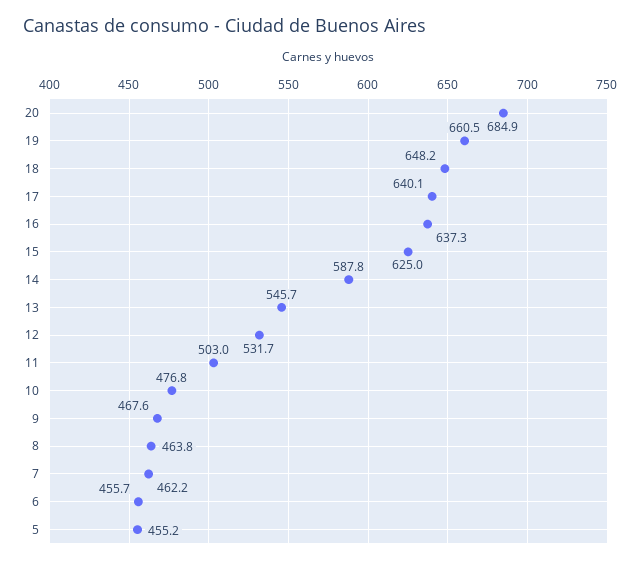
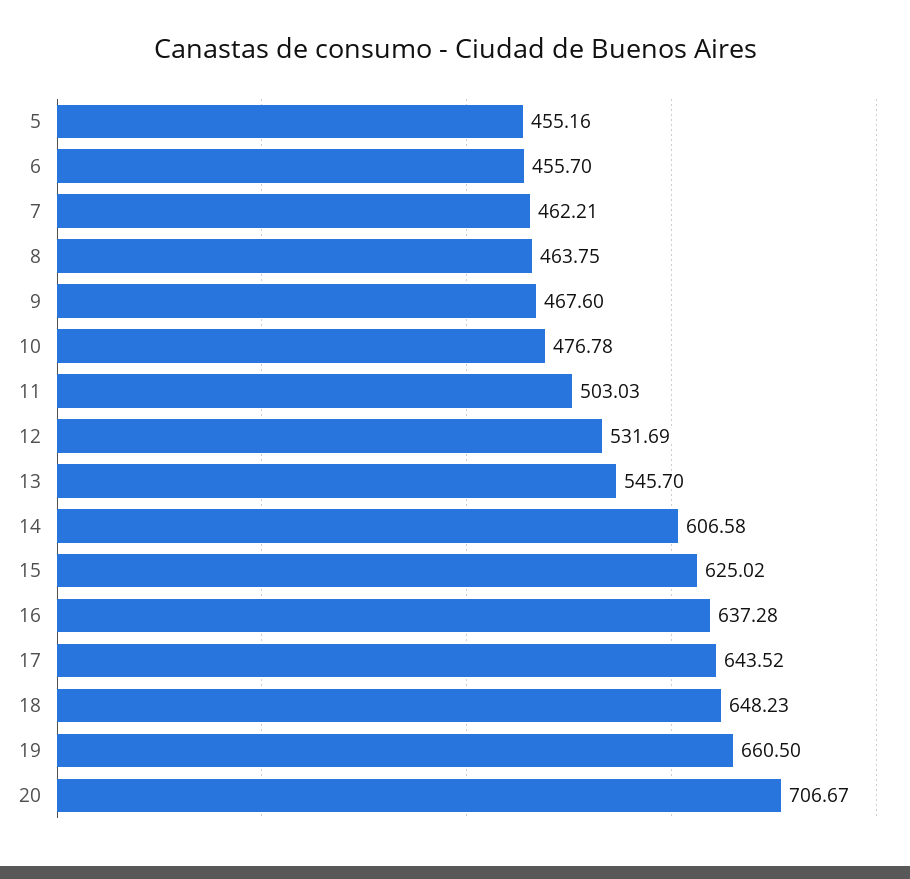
  {
-   "20": 684.9,
+   "20": 706.67,
    "19": 660.5,
    "18": 648.23,
-   "17": 640.1,
+   "17": 643.52,
    "16": 637.28,
    "15": 625.02,
-   "14": 587.8,
+   "14": 606.58,
    "13": 545.7,
    "12": 531.69,
    "11": 503.03,
    "10": 476.78,
    "9": 467.6,
    "8": 463.75,
    "7": 462.21,
    "6": 455.7,
    "5": 455.16
  }

